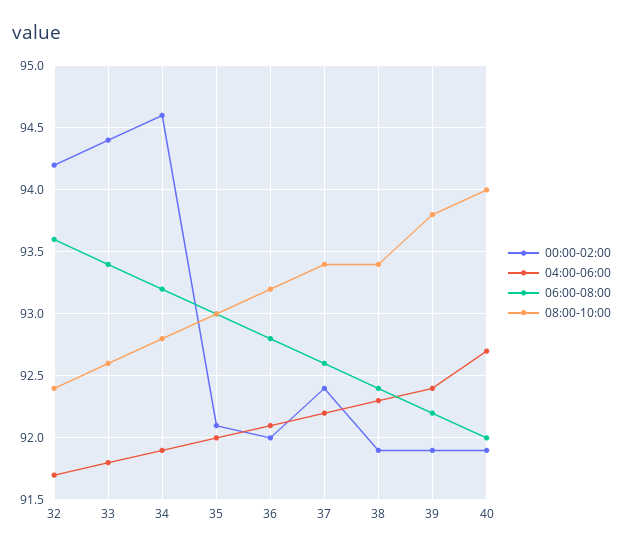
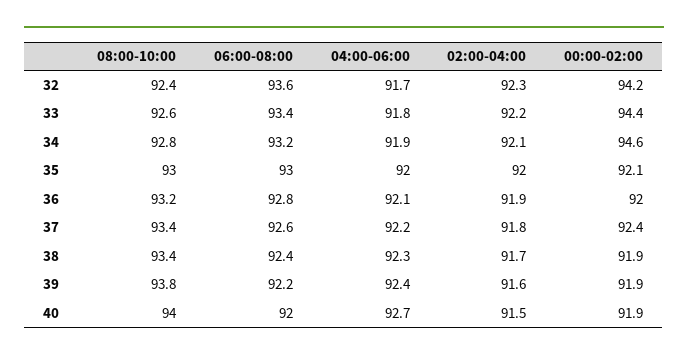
  {
    "00:00-02:00": {
      "32": 94.2,
      "33": 94.4,
      "34": 94.6,
      "35": 92.1,
      "36": 92,
      "37": 92.4,
      "38": 91.9,
      "39": 91.9,
      "40": 91.9
    },
    "04:00-06:00": {
      "32": 91.7,
      "33": 91.8,
      "34": 91.9,
      "35": 92,
      "36": 92.1,
      "37": 92.2,
      "38": 92.3,
      "39": 92.4,
      "40": 92.7
    },
    "06:00-08:00": {
      "32": 93.6,
      "33": 93.4,
      "34": 93.2,
      "35": 93,
      "36": 92.8,
      "37": 92.6,
      "38": 92.4,
      "39": 92.2,
      "40": 92
    },
    "08:00-10:00": {
      "32": 92.4,
      "33": 92.6,
      "34": 92.8,
      "35": 93,
      "36": 93.2,
      "37": 93.4,
      "38": 93.4,
      "39": 93.8,
      "40": 94
-   }
+   },
+   "02:00-04:00": {
+     "32": 92.3,
+     "33": 92.2,
+     "34": 92.1,
+     "35": 92,
+     "36": 91.9,
+     "37": 91.8,
+     "38": 91.7,
+     "39": 91.6,
+     "40": 91.5
+   }
  }

